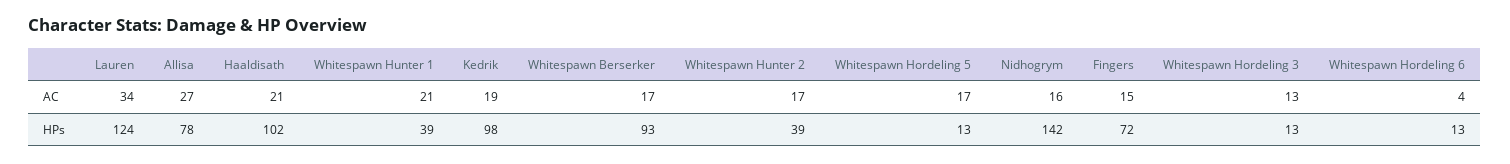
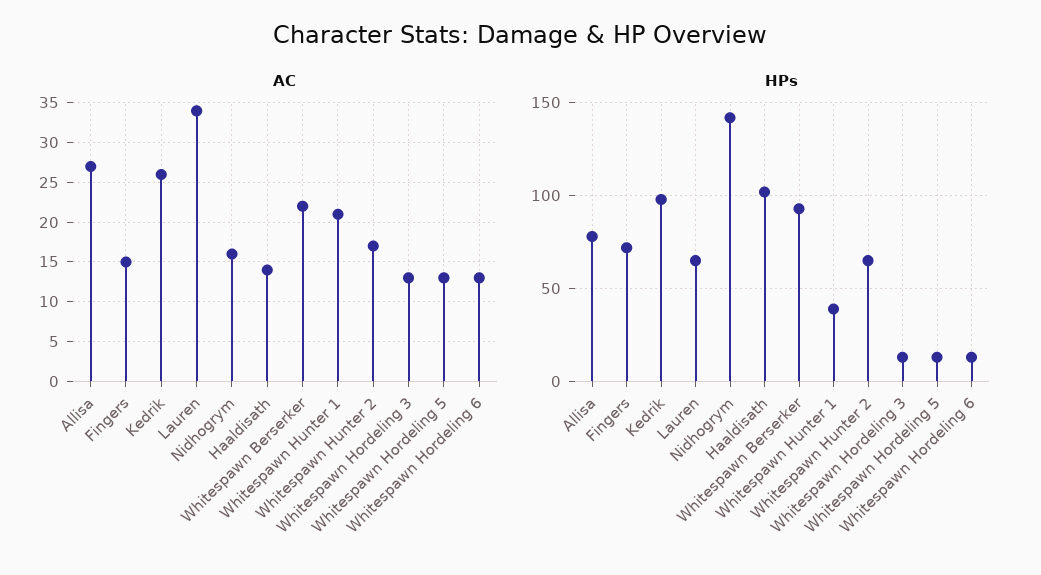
  {
    "AC": {
      "Lauren": 34,
      "Allisa": 27,
-     "Haaldisath": 21,
+     "Haaldisath": 14,
      "Whitespawn Hunter 1": 21,
-     "Kedrik": 19,
+     "Kedrik": 26,
-     "Whitespawn Berserker": 17,
+     "Whitespawn Berserker": 22,
      "Whitespawn Hunter 2": 17,
-     "Whitespawn Hordeling 5": 17,
+     "Whitespawn Hordeling 5": 13,
      "Nidhogrym": 16,
      "Fingers": 15,
      "Whitespawn Hordeling 3": 13,
-     "Whitespawn Hordeling 6": 4
+     "Whitespawn Hordeling 6": 13
    },
    "HPs": {
-     "Lauren": 124,
+     "Lauren": 65,
      "Allisa": 78,
      "Haaldisath": 102,
      "Whitespawn Hunter 1": 39,
      "Kedrik": 98,
      "Whitespawn Berserker": 93,
-     "Whitespawn Hunter 2": 39,
+     "Whitespawn Hunter 2": 65,
      "Whitespawn Hordeling 5": 13,
      "Nidhogrym": 142,
      "Fingers": 72,
      "Whitespawn Hordeling 3": 13,
      "Whitespawn Hordeling 6": 13
    }
  }

